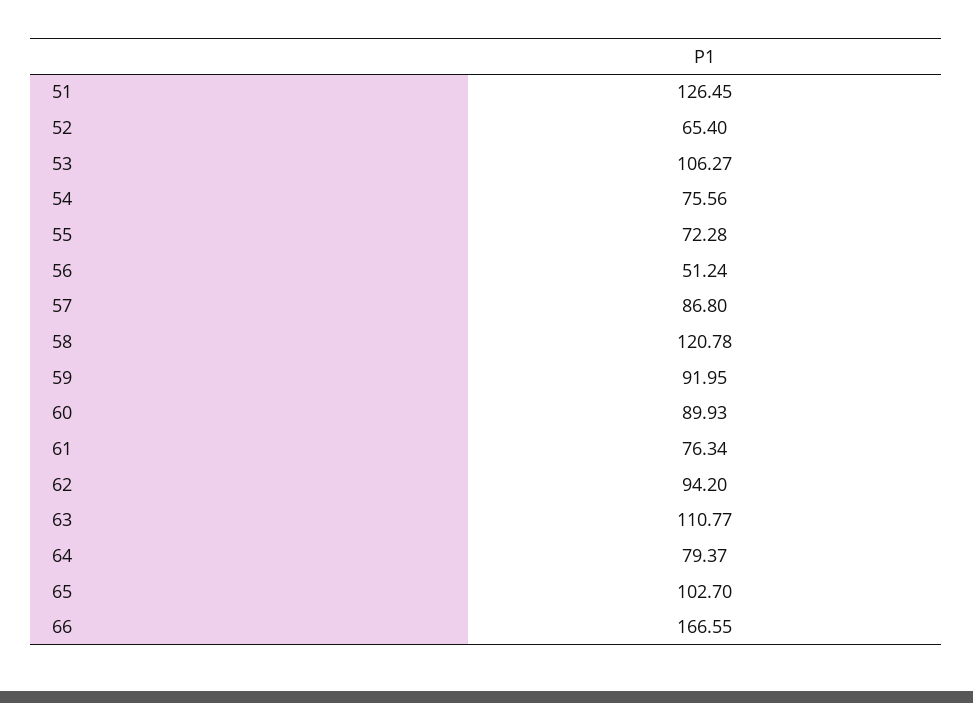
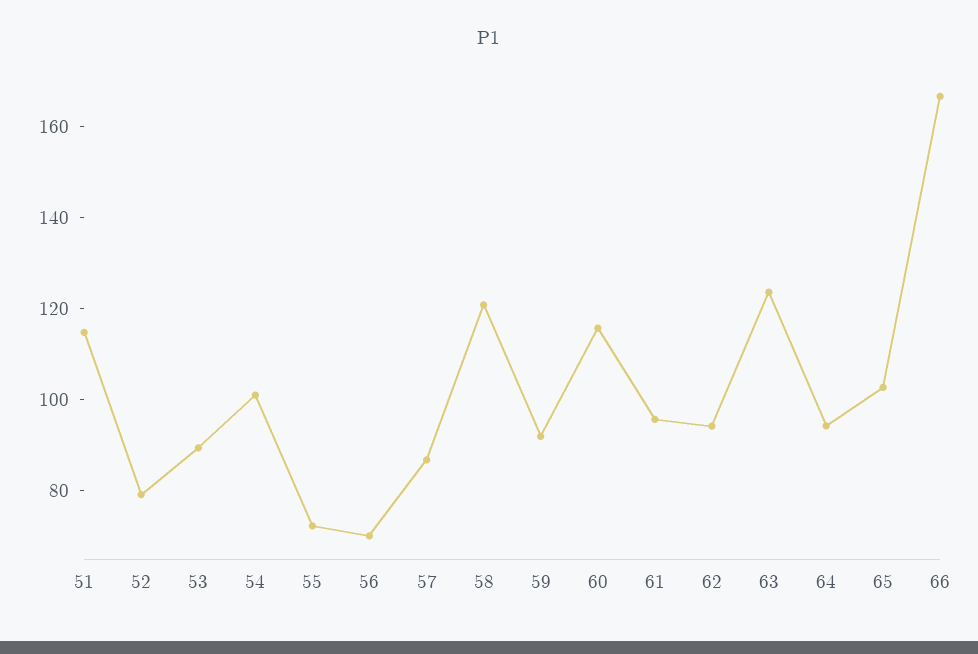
  {
-   "51": 126.45,
+   "51": 115,
-   "52": 65.4,
+   "52": 80,
-   "53": 106.27,
+   "53": 90,
-   "54": 75.56,
+   "54": 100,
    "55": 72.28,
-   "56": 51.24,
+   "56": 70,
    "57": 86.8,
    "58": 120.78,
    "59": 91.95,
-   "60": 89.93,
+   "60": 115,
-   "61": 76.34,
+   "61": 95,
    "62": 94.2,
-   "63": 110.77,
+   "63": 125,
-   "64": 79.37,
+   "64": 95,
    "65": 102.7,
    "66": 166.55
  }

